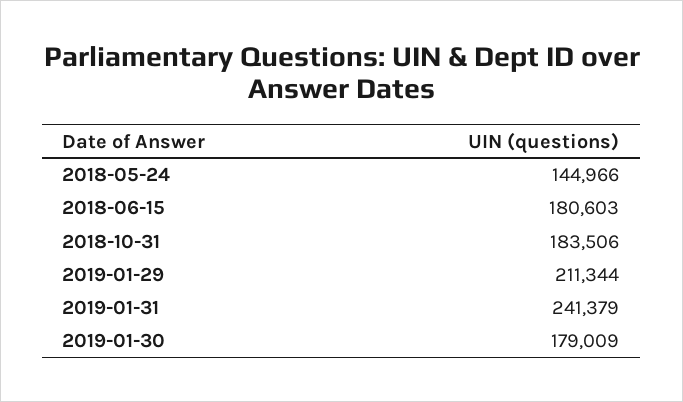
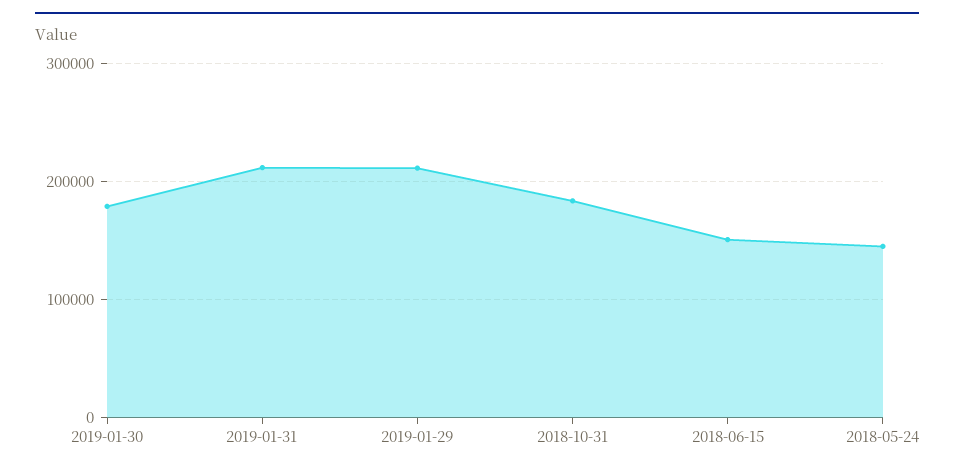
  {
    "2018-05-24": 144966,
-   "2018-06-15": 180603,
+   "2018-06-15": 150000,
    "2018-10-31": 183506,
    "2019-01-29": 211344,
-   "2019-01-31": 241379,
+   "2019-01-31": 210000,
    "2019-01-30": 179009
  }

